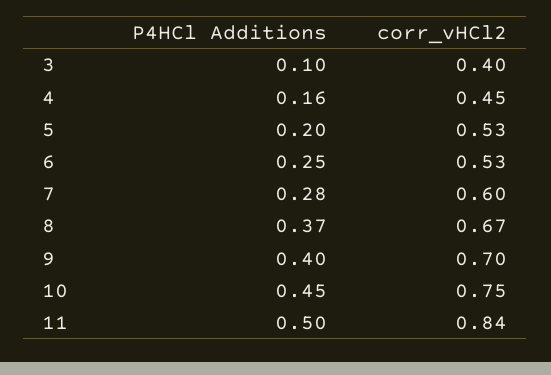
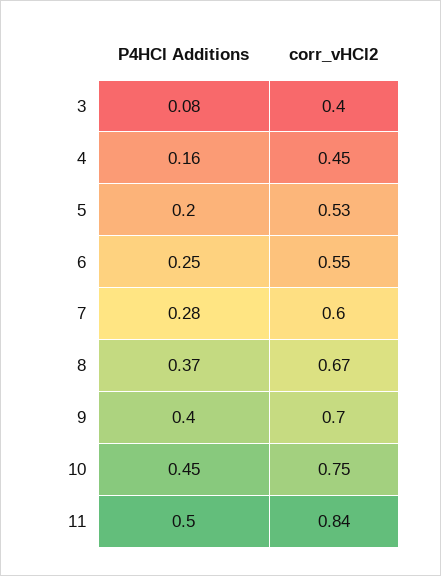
  {
    "P4HCl Additions": {
-     "3": 0.1,
+     "3": 0.08,
      "4": 0.16,
      "5": 0.2,
      "6": 0.25,
      "7": 0.28,
      "8": 0.37,
      "9": 0.4,
      "10": 0.45,
      "11": 0.5
    },
    "corr_vHCl2": {
      "3": 0.4,
      "4": 0.45,
      "5": 0.53,
-     "6": 0.53,
+     "6": 0.55,
      "7": 0.6,
      "8": 0.67,
      "9": 0.7,
      "10": 0.75,
      "11": 0.84
    }
  }

